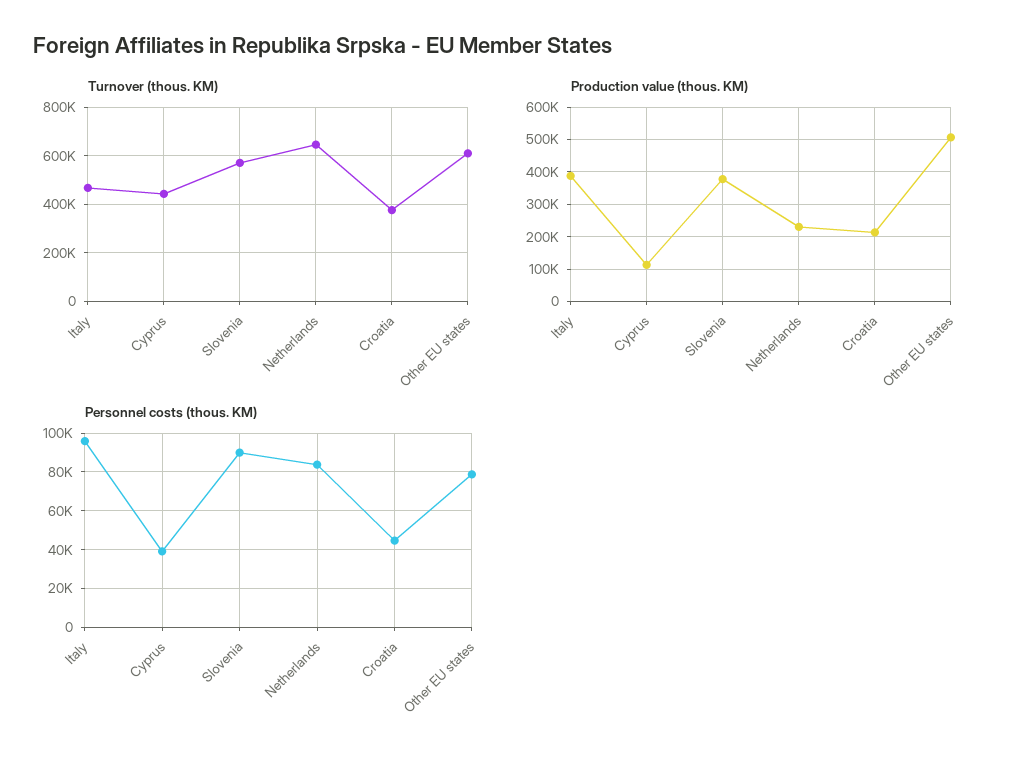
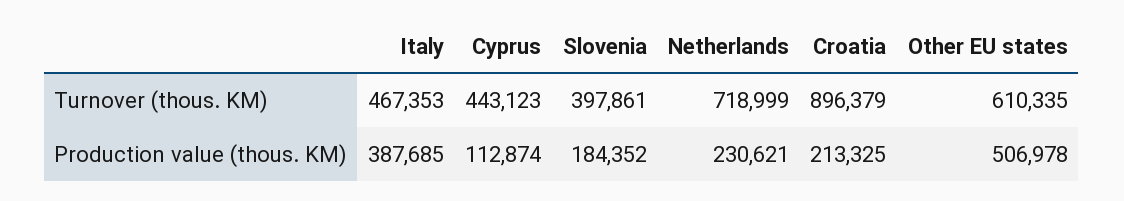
  {
    "Turnover (thous. KM)": {
      "Italy": 467353,
      "Cyprus": 443123,
-     "Slovenia": 575000,
+     "Slovenia": 397861,
-     "Netherlands": 650000,
+     "Netherlands": 718999,
-     "Croatia": 375000,
+     "Croatia": 896379,
      "Other EU states": 610335
    },
    "Production value (thous. KM)": {
      "Italy": 387685,
      "Cyprus": 112874,
-     "Slovenia": 380000,
+     "Slovenia": 184352,
      "Netherlands": 230621,
      "Croatia": 213325,
      "Other EU states": 506978
-   },
+   }
-   "Personnel costs (thous. KM)": {
-     "Italy": 95000,
-     "Cyprus": 40000,
-     "Slovenia": 90000,
-     "Netherlands": 85000,
-     "Croatia": 45000,
-     "Other EU states": 80000
-   }
  }

